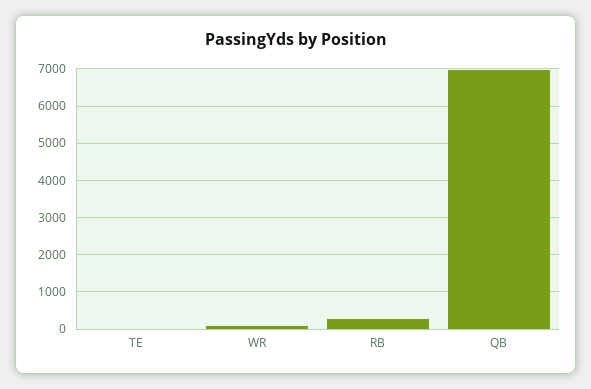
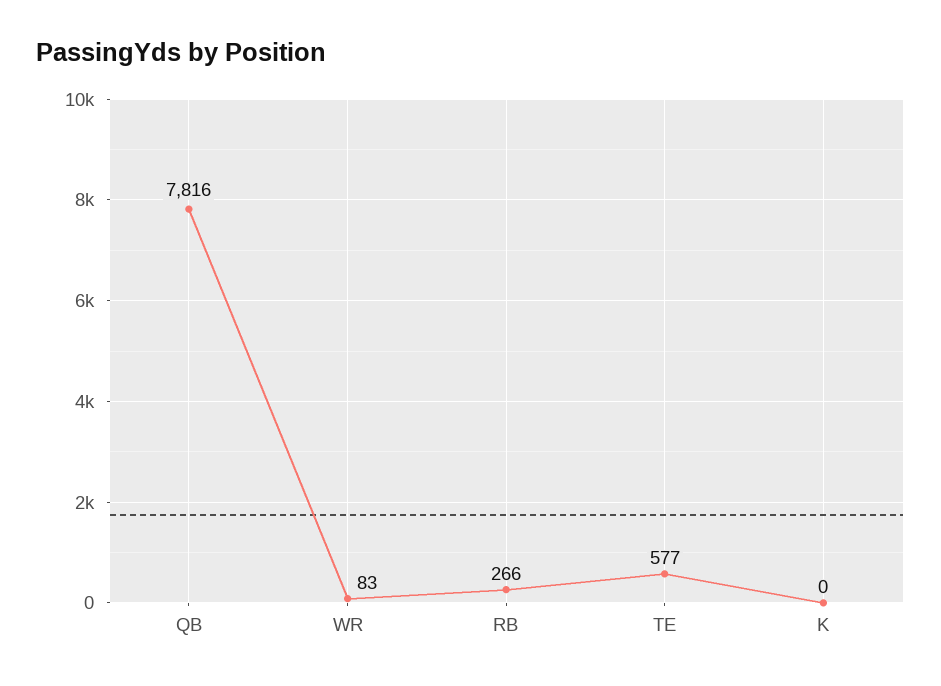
  {
-   "TE": 0,
+   "TE": 577,
    "WR": 83,
    "RB": 266,
-   "QB": 7000
+   "QB": 7816,
+   "K": 0
  }

